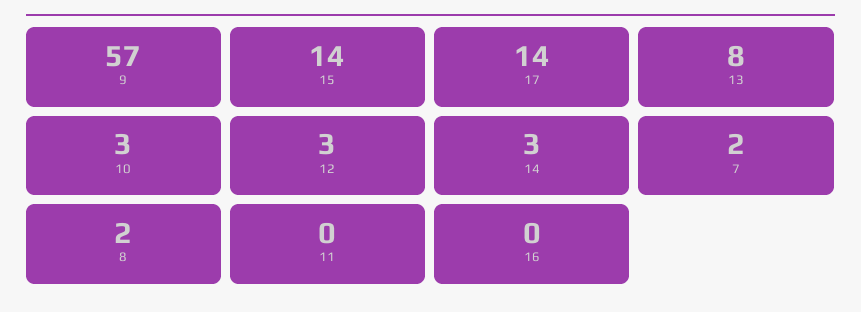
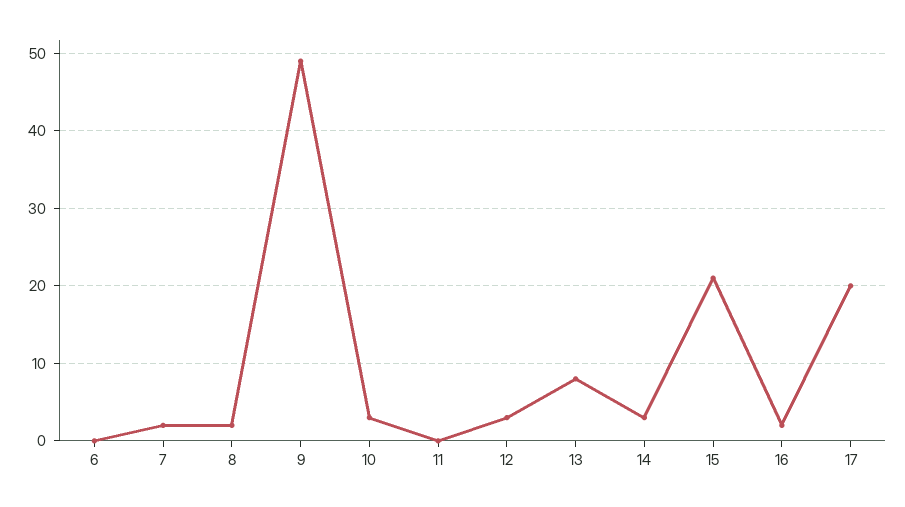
  {
-   "9": 57,
+   "9": 49,
-   "15": 14,
+   "15": 21,
-   "17": 14,
+   "17": 20,
    "13": 8,
    "10": 3,
    "12": 3,
    "14": 3,
    "7": 2,
    "8": 2,
    "11": 0,
-   "16": 0
+   "16": 2,
+   "6": 0
  }

